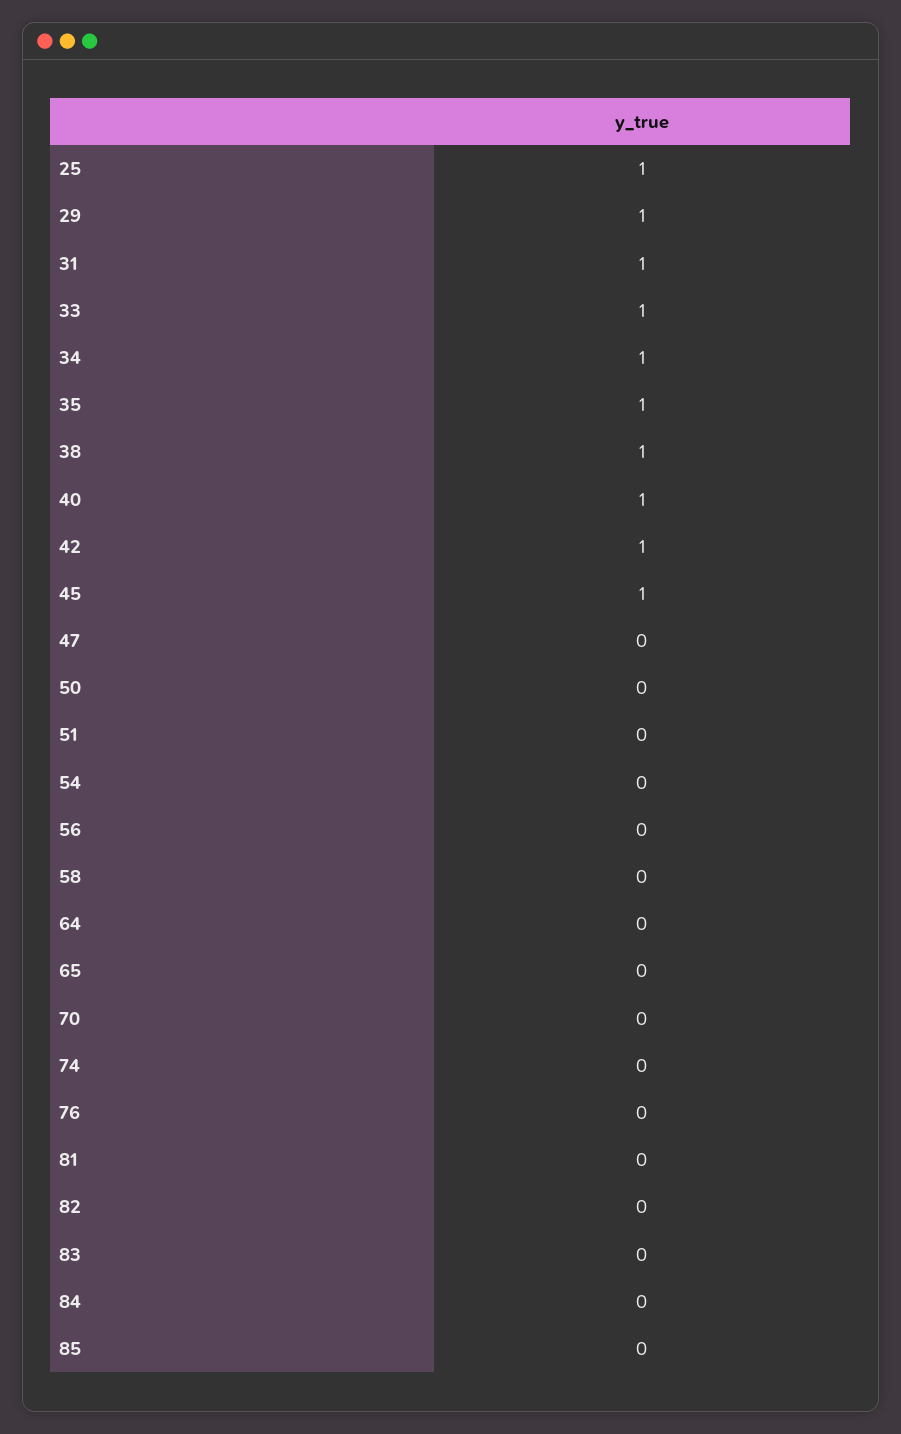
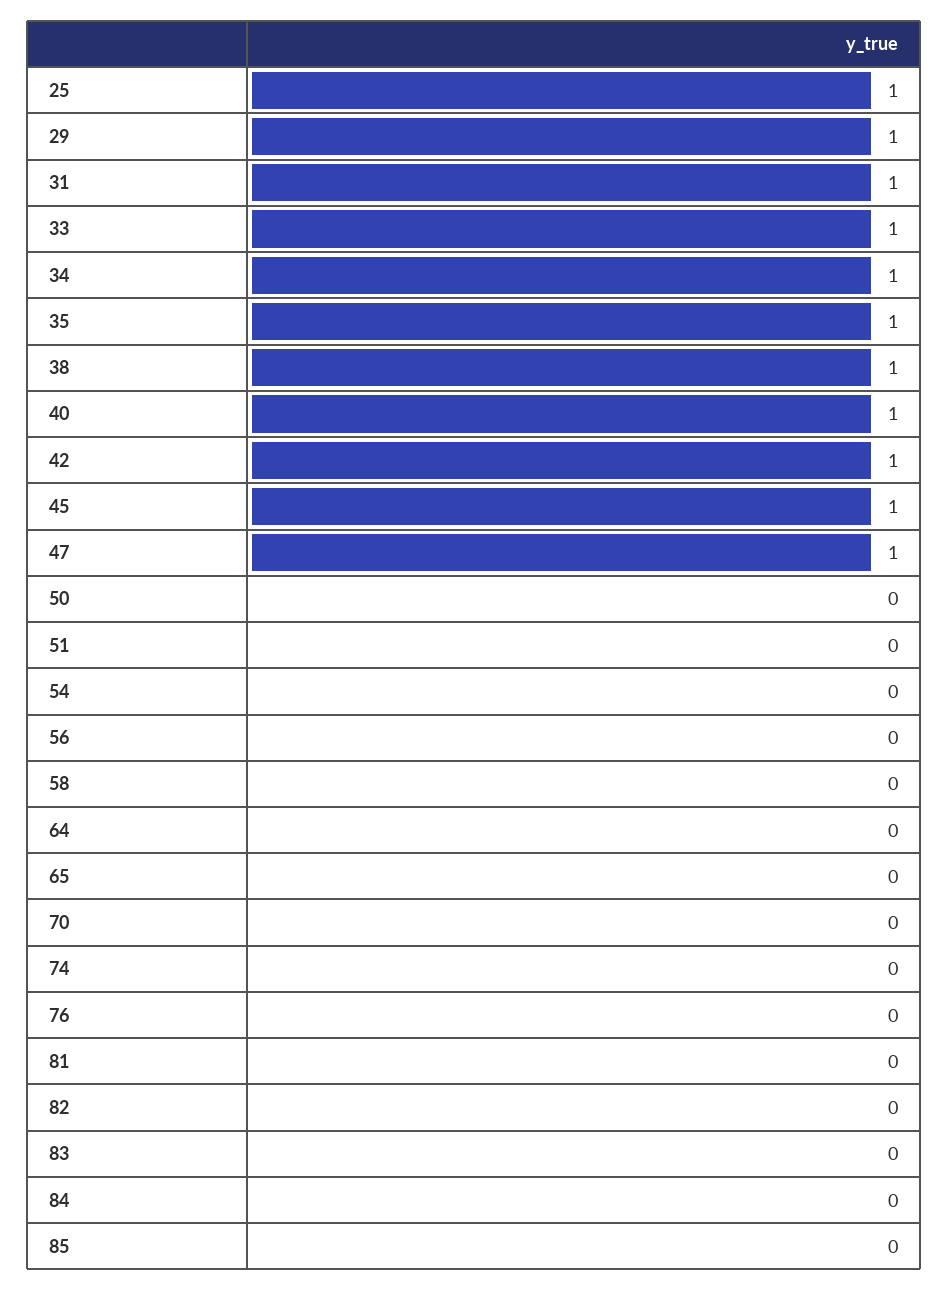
  {
    "25": 1,
    "29": 1,
    "31": 1,
    "33": 1,
    "34": 1,
    "35": 1,
    "38": 1,
    "40": 1,
    "42": 1,
    "45": 1,
-   "47": 0,
+   "47": 1,
    "50": 0,
    "51": 0,
    "54": 0,
    "56": 0,
    "58": 0,
    "64": 0,
    "65": 0,
    "70": 0,
    "74": 0,
    "76": 0,
    "81": 0,
    "82": 0,
    "83": 0,
    "84": 0,
    "85": 0
  }

